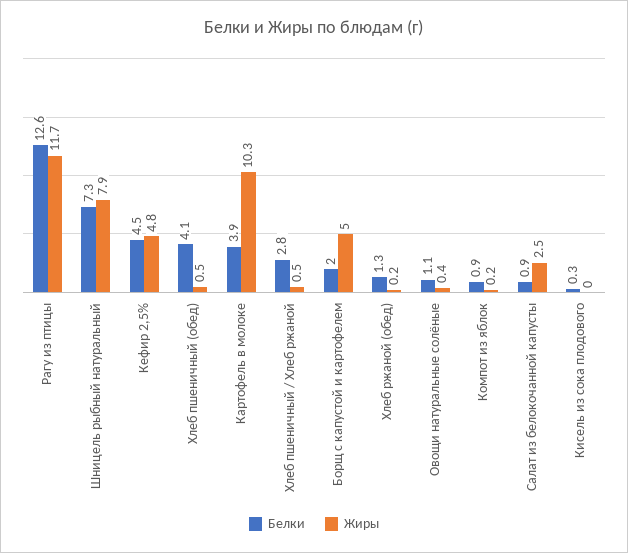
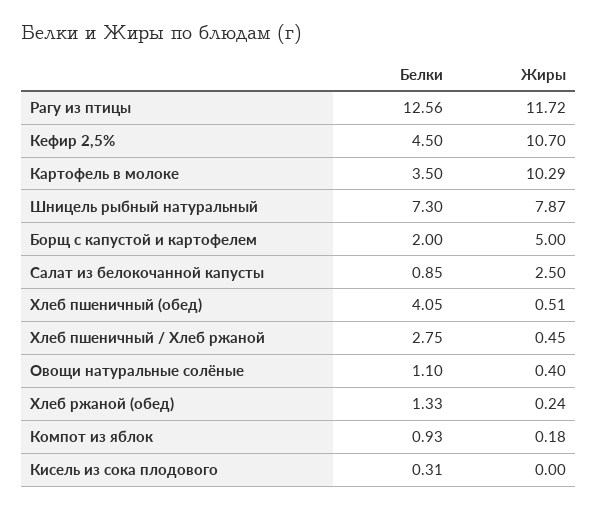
  {
    "Белки": {
      "Рагу из птицы": 12.56,
      "Шницель рыбный натуральный": 7.3,
      "Кефир 2,5%": 4.5,
      "Хлеб пшеничный (обед)": 4.05,
-     "Картофель в молоке": 3.9,
+     "Картофель в молоке": 3.5,
      "Хлеб пшеничный / Хлеб ржаной": 2.75,
      "Борщ с капустой и картофелем": 2,
      "Хлеб ржаной (обед)": 1.33,
      "Овощи натуральные солёные": 1.1,
      "Компот из яблок": 0.93,
      "Салат из белокочанной капусты": 0.85,
      "Кисель из сока плодового": 0.31
    },
    "Жиры": {
      "Рагу из птицы": 11.72,
      "Шницель рыбный натуральный": 7.87,
-     "Кефир 2,5%": 4.8,
+     "Кефир 2,5%": 10.7,
      "Хлеб пшеничный (обед)": 0.51,
      "Картофель в молоке": 10.29,
      "Хлеб пшеничный / Хлеб ржаной": 0.45,
      "Борщ с капустой и картофелем": 5,
      "Хлеб ржаной (обед)": 0.24,
      "Овощи натуральные солёные": 0.4,
      "Компот из яблок": 0.18,
      "Салат из белокочанной капусты": 2.5,
      "Кисель из сока плодового": 0
    }
  }

